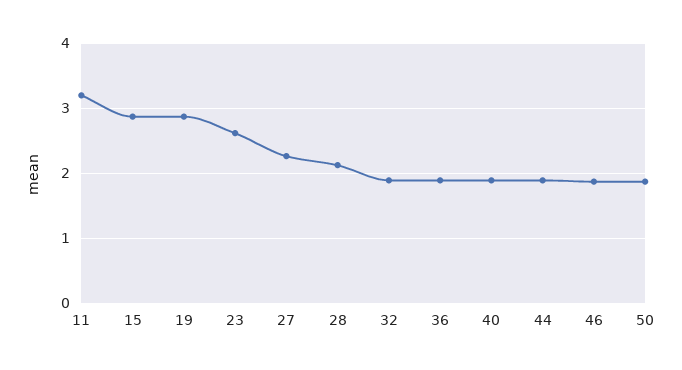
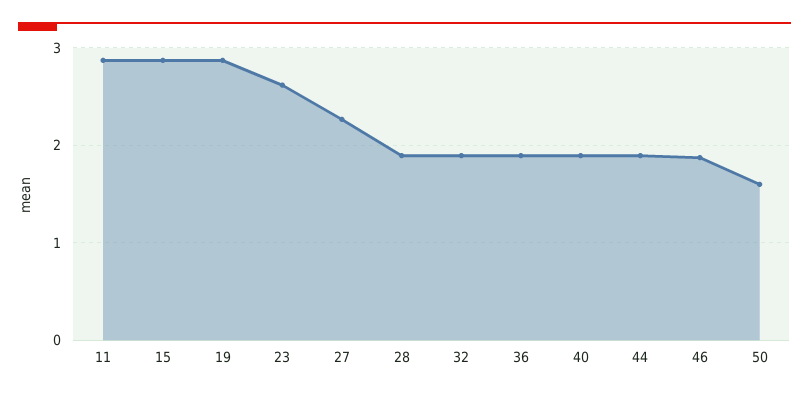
  {
-   "11": 3.2,
+   "11": 2.9,
    "15": 2.9,
    "19": 2.9,
    "23": 2.6,
    "27": 2.3,
-   "28": 2.1,
+   "28": 1.9,
    "32": 1.9,
    "36": 1.9,
    "40": 1.9,
    "44": 1.9,
    "46": 1.9,
-   "50": 1.9
+   "50": 1.6
  }

